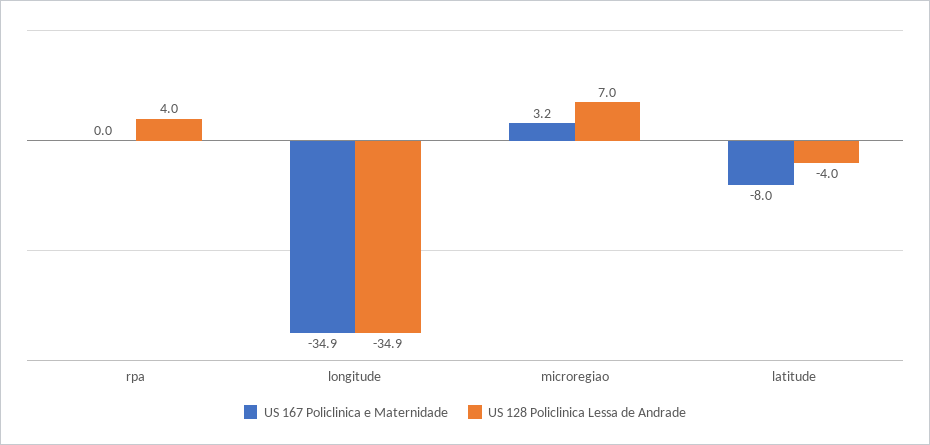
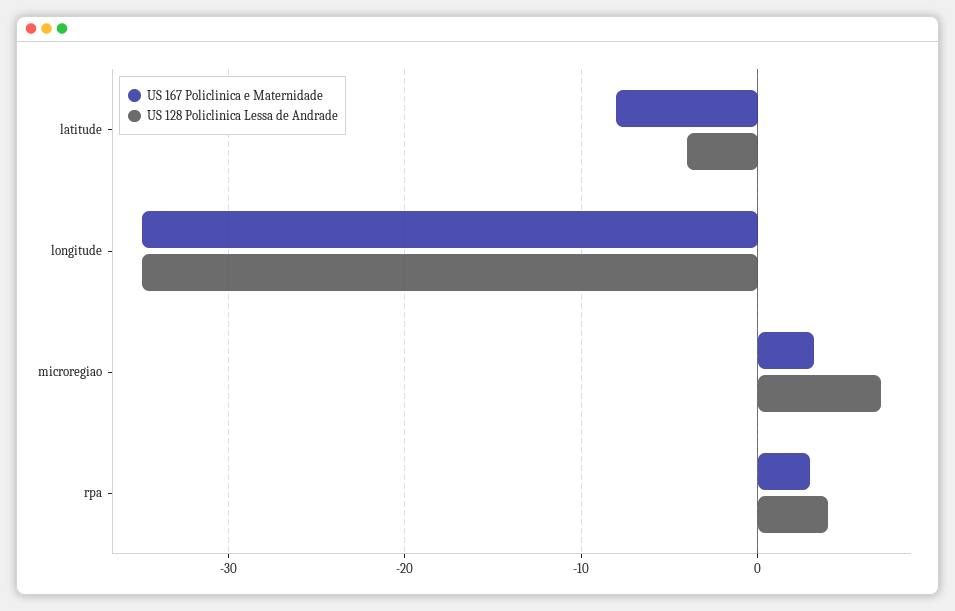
  {
    "US 167 Policlinica e Maternidade": {
-     "rpa": 0,
+     "rpa": 3,
      "longitude": -34.9,
      "microregiao": 3.2,
      "latitude": -8
    },
    "US 128 Policlinica Lessa de Andrade": {
      "rpa": 4,
      "longitude": -34.9,
      "microregiao": 7,
      "latitude": -4
    }
  }

